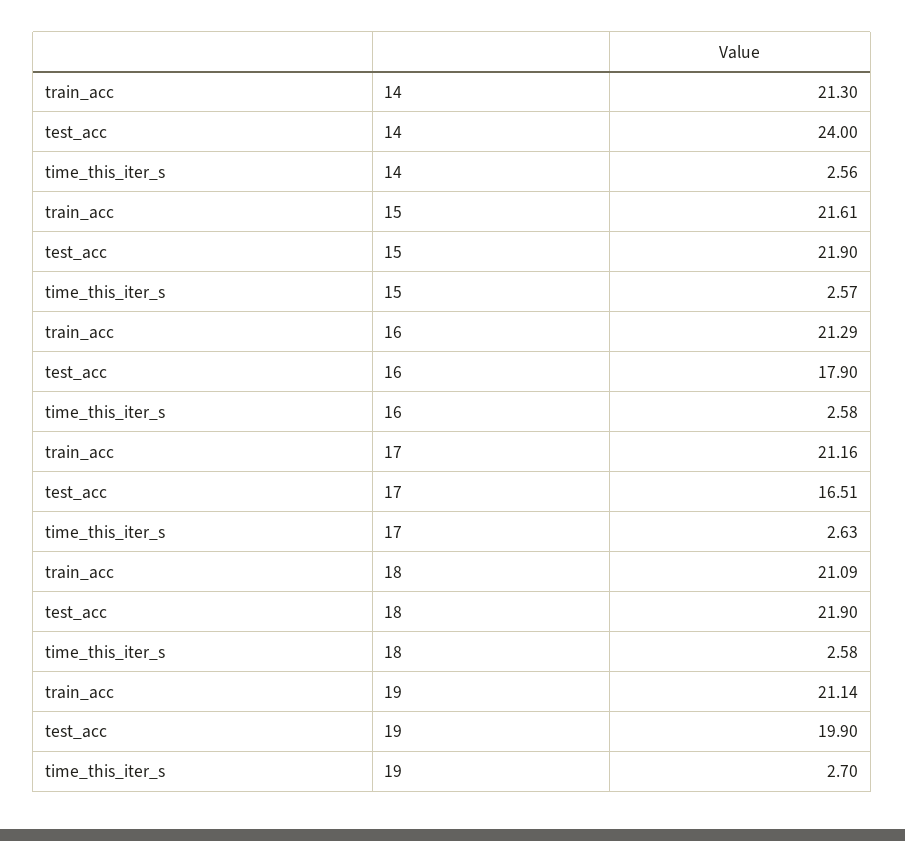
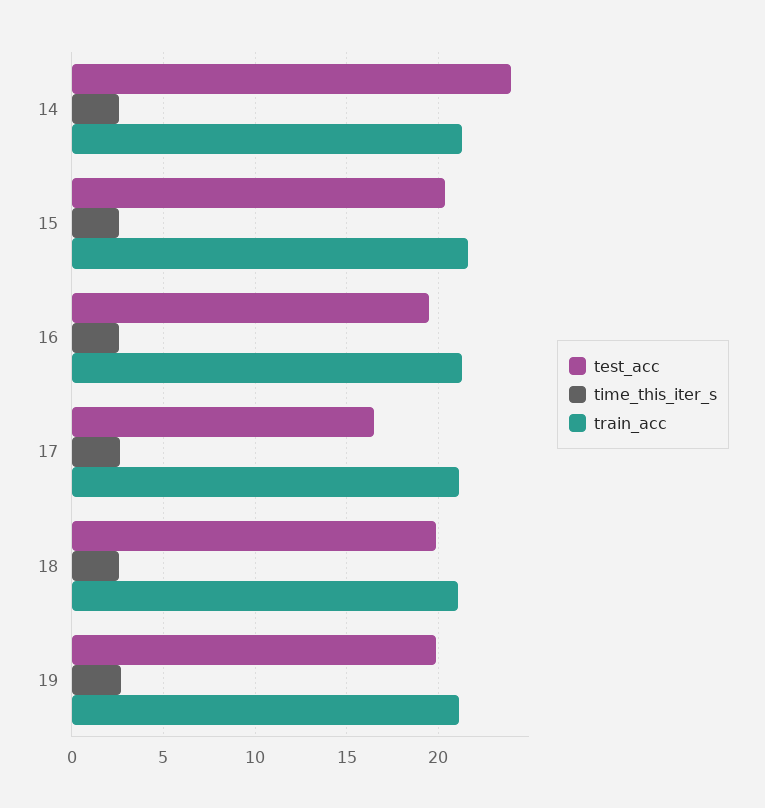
  {
    "train_acc": {
      "14": 21.3,
      "15": 21.61,
      "16": 21.29,
      "17": 21.16,
      "18": 21.09,
      "19": 21.14
    },
    "test_acc": {
      "14": 24,
-     "15": 21.9,
+     "15": 20.5,
-     "16": 17.9,
+     "16": 19.5,
      "17": 16.51,
-     "18": 21.9,
+     "18": 20,
      "19": 19.9
    },
    "time_this_iter_s": {
      "14": 2.56,
      "15": 2.57,
      "16": 2.58,
      "17": 2.63,
      "18": 2.58,
      "19": 2.7
    }
  }

